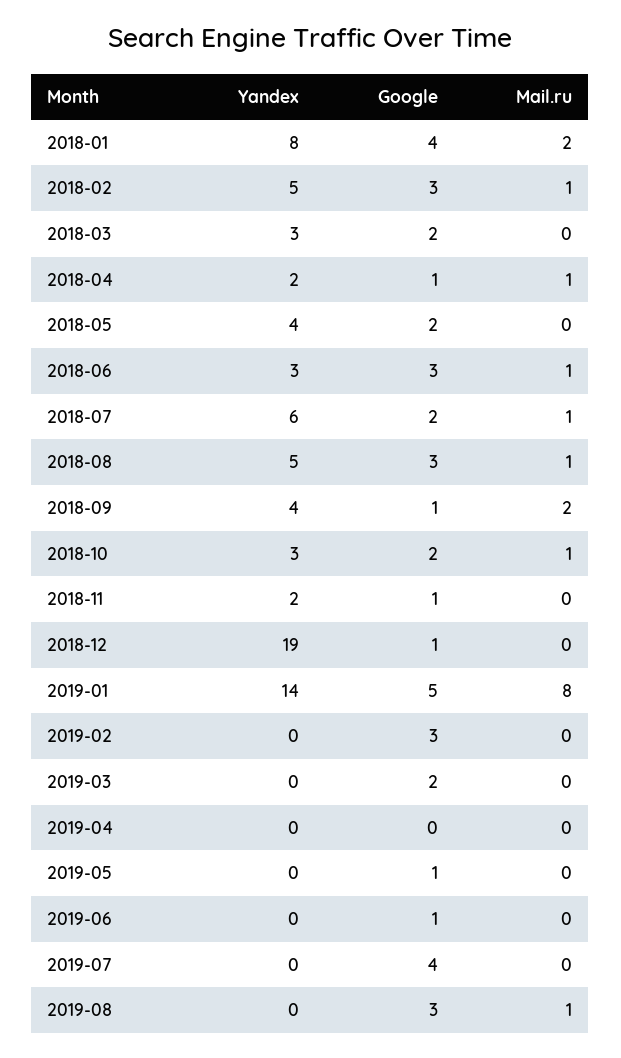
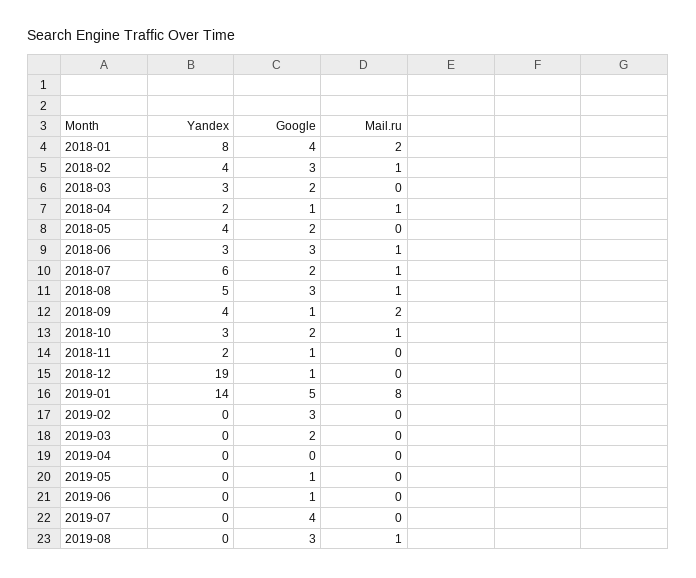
  {
    "Yandex": {
      "2018-01": 8,
-     "2018-02": 5,
+     "2018-02": 4,
      "2018-03": 3,
      "2018-04": 2,
      "2018-05": 4,
      "2018-06": 3,
      "2018-07": 6,
      "2018-08": 5,
      "2018-09": 4,
      "2018-10": 3,
      "2018-11": 2,
      "2018-12": 19,
      "2019-01": 14,
      "2019-02": 0,
      "2019-03": 0,
      "2019-04": 0,
      "2019-05": 0,
      "2019-06": 0,
      "2019-07": 0,
      "2019-08": 0
    },
    "Google": {
      "2018-01": 4,
      "2018-02": 3,
      "2018-03": 2,
      "2018-04": 1,
      "2018-05": 2,
      "2018-06": 3,
      "2018-07": 2,
      "2018-08": 3,
      "2018-09": 1,
      "2018-10": 2,
      "2018-11": 1,
      "2018-12": 1,
      "2019-01": 5,
      "2019-02": 3,
      "2019-03": 2,
      "2019-04": 0,
      "2019-05": 1,
      "2019-06": 1,
      "2019-07": 4,
      "2019-08": 3
    },
    "Mail.ru": {
      "2018-01": 2,
      "2018-02": 1,
      "2018-03": 0,
      "2018-04": 1,
      "2018-05": 0,
      "2018-06": 1,
      "2018-07": 1,
      "2018-08": 1,
      "2018-09": 2,
      "2018-10": 1,
      "2018-11": 0,
      "2018-12": 0,
      "2019-01": 8,
      "2019-02": 0,
      "2019-03": 0,
      "2019-04": 0,
      "2019-05": 0,
      "2019-06": 0,
      "2019-07": 0,
      "2019-08": 1
    }
  }

